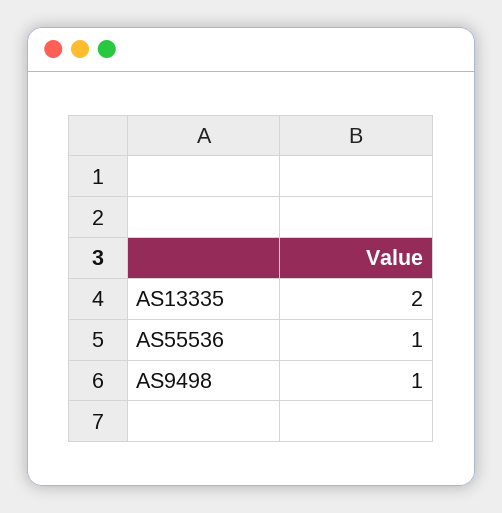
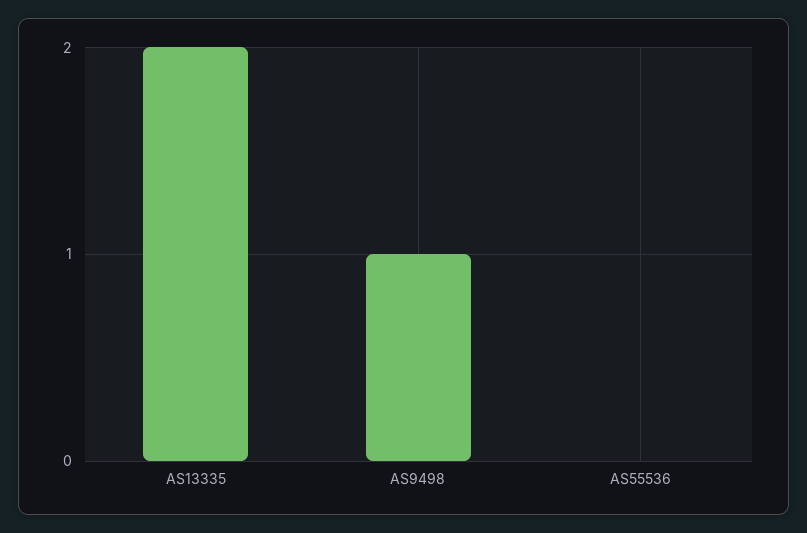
  {
    "AS13335": 2,
-   "AS55536": 1,
+   "AS55536": 0,
    "AS9498": 1
  }

